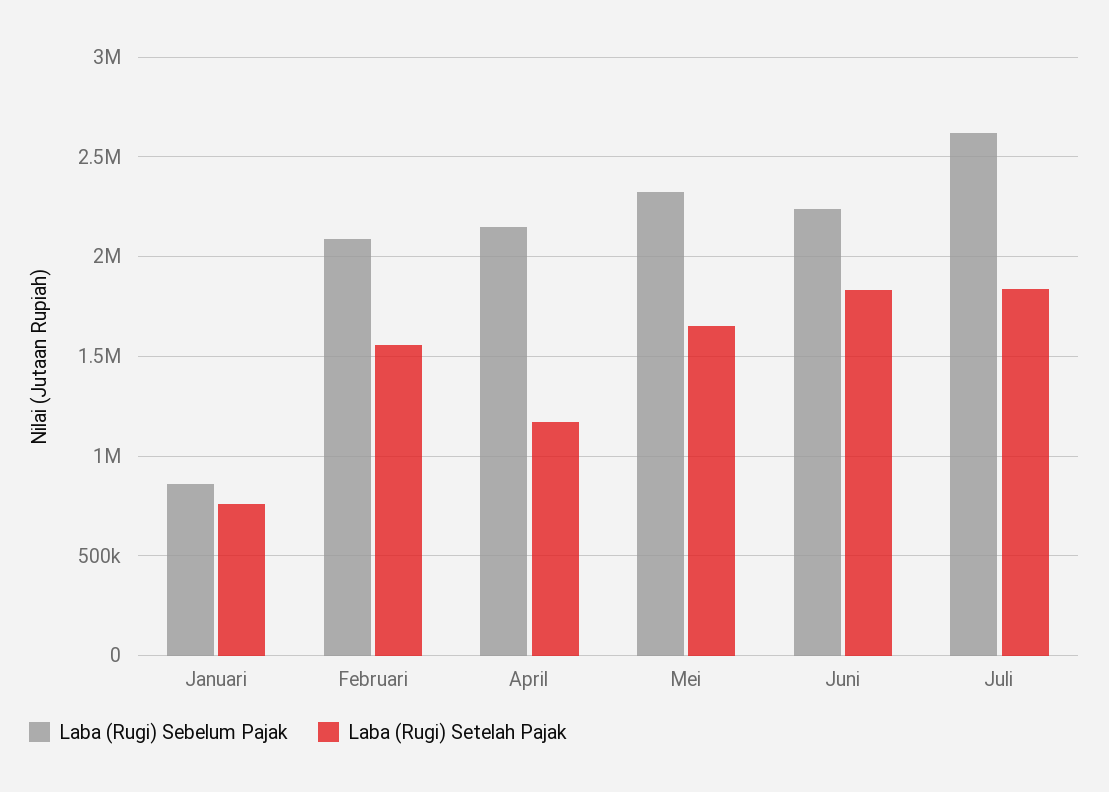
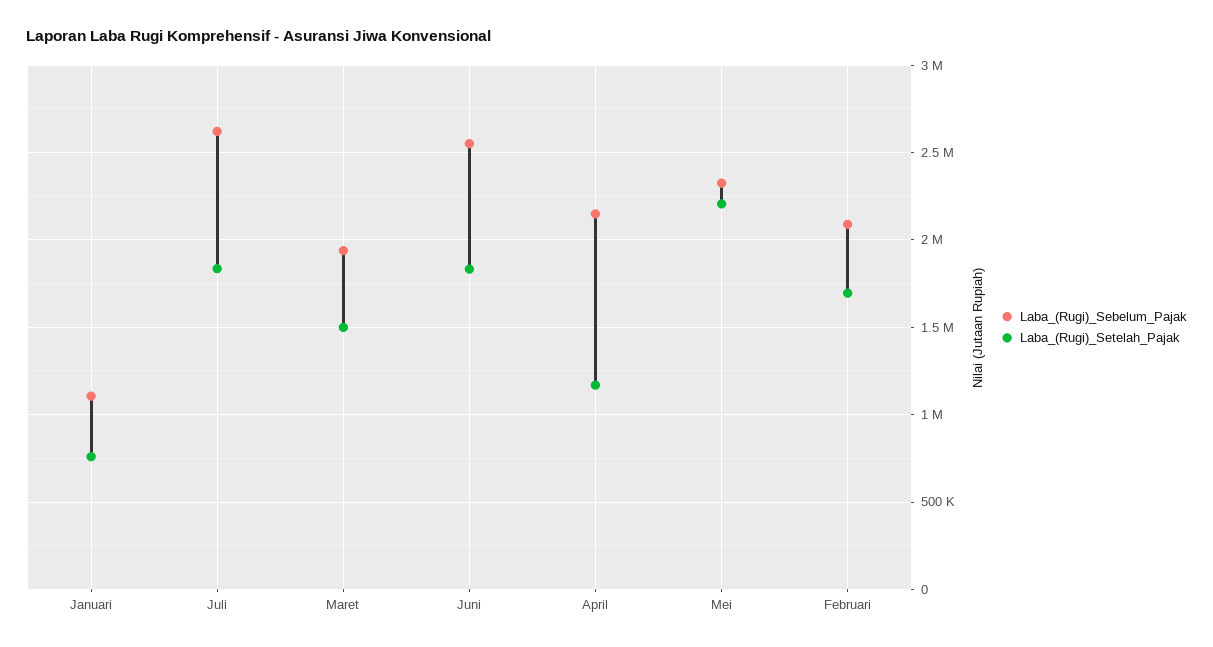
  {
    "Laba (Rugi) Sebelum Pajak": {
-     "Januari": 850000,
+     "Januari": 1100000,
      "Februari": 2100000,
      "April": 2150000,
      "Mei": 2300000,
-     "Juni": 2250000,
+     "Juni": 2550000,
-     "Juli": 2600000
+     "Juli": 2600000,
+     "Maret": 1950000
    },
    "Laba (Rugi) Setelah Pajak": {
      "Januari": 750000,
-     "Februari": 1550000,
+     "Februari": 1700000,
      "April": 1150000,
-     "Mei": 1650000,
+     "Mei": 2200000,
      "Juni": 1850000,
-     "Juli": 1850000
+     "Juli": 1850000,
+     "Maret": 1500000
    }
  }

